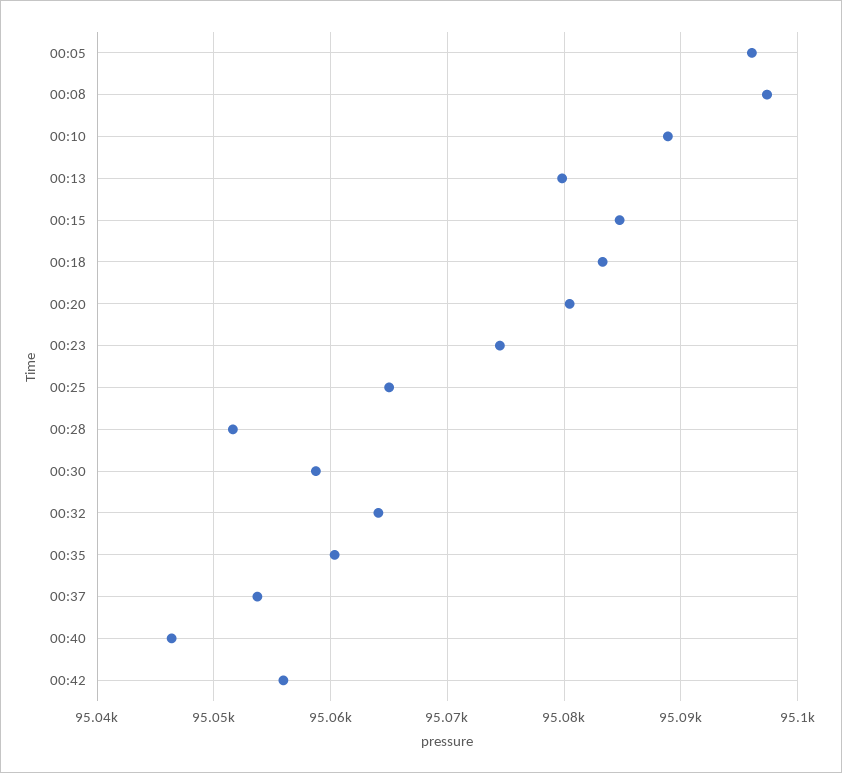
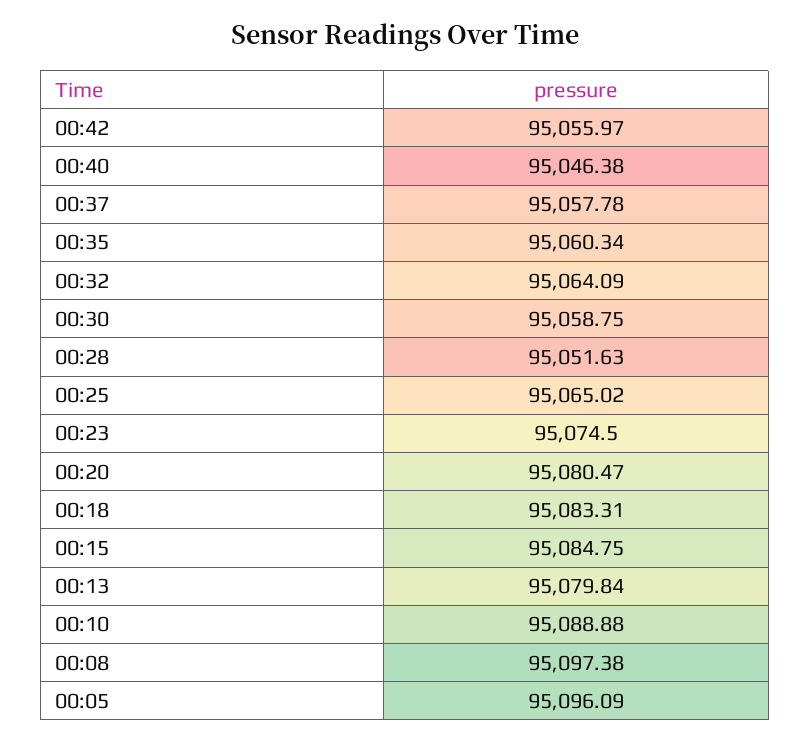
  {
    "00:05": 95096.09,
    "00:08": 95097.38,
    "00:10": 95088.88,
    "00:13": 95079.84,
    "00:15": 95084.75,
    "00:18": 95083.31,
    "00:20": 95080.47,
    "00:23": 95074.5,
    "00:25": 95065.02,
    "00:28": 95051.63,
    "00:30": 95058.75,
    "00:32": 95064.09,
    "00:35": 95060.34,
-   "00:37": 95054,
+   "00:37": 95057.78,
    "00:40": 95046.38,
    "00:42": 95055.97
  }

